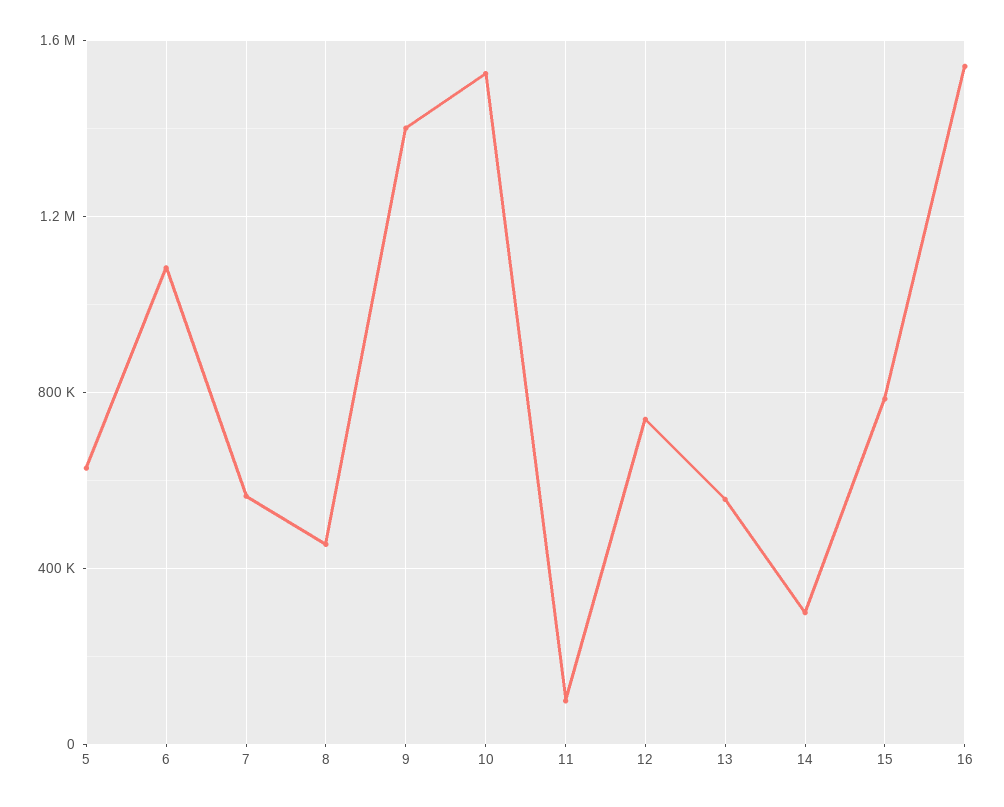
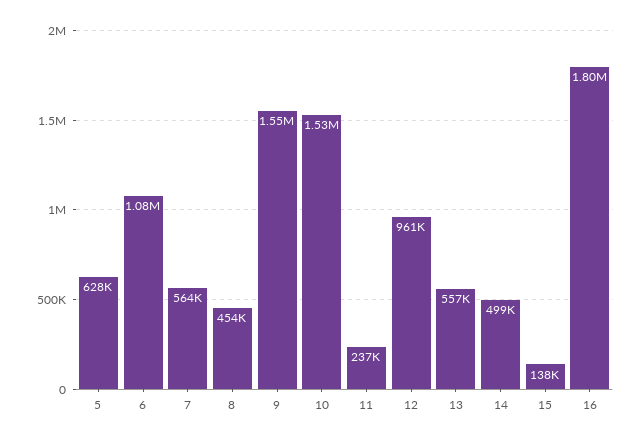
  {
    "5": 628000,
    "6": 1080000,
    "7": 564000,
    "8": 454000,
-   "9": 1400000,
+   "9": 1550000,
    "10": 1530000,
-   "11": 100000,
+   "11": 237000,
-   "12": 750000,
+   "12": 961000,
    "13": 557000,
-   "14": 300000,
+   "14": 499000,
-   "15": 800000,
+   "15": 138000,
-   "16": 1550000
+   "16": 1800000
  }

